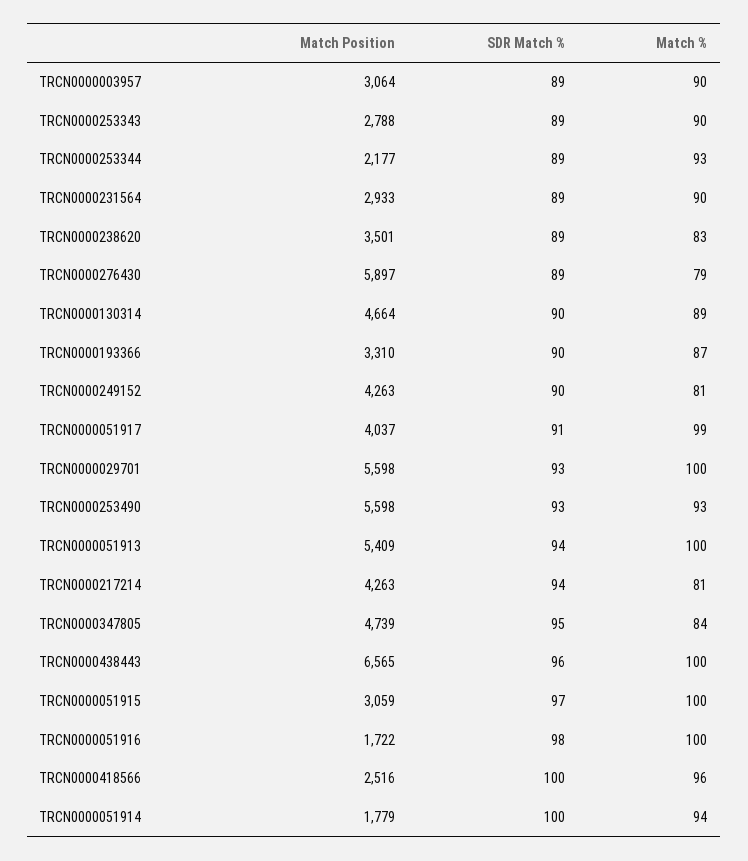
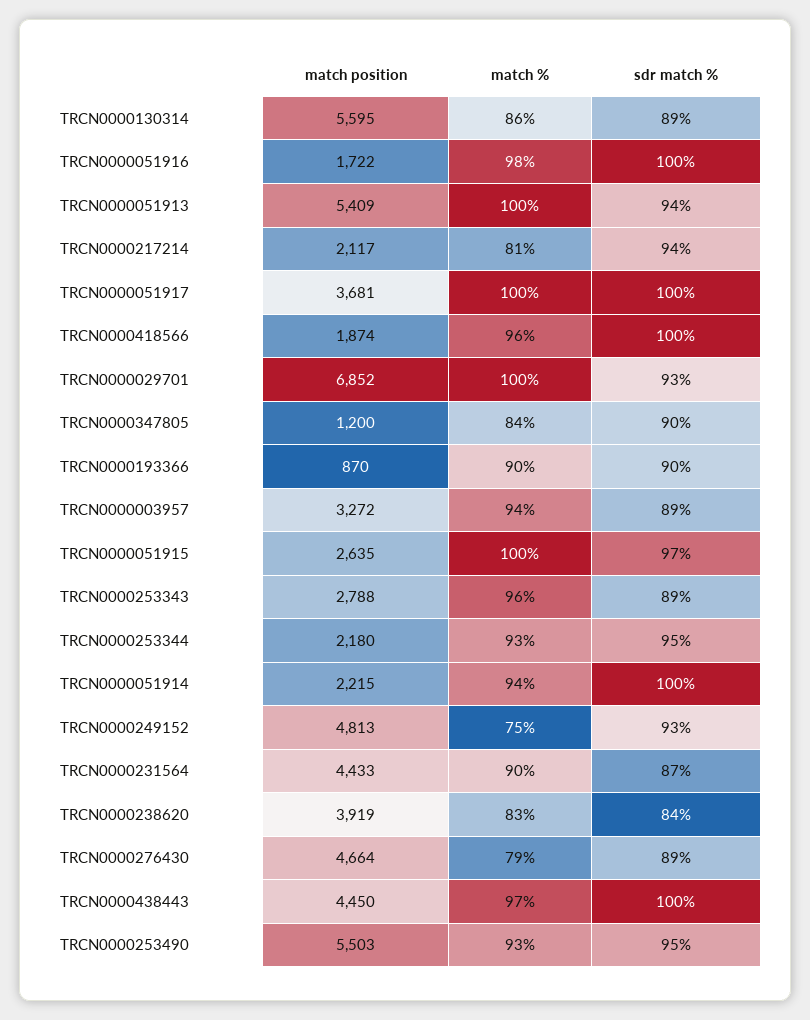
  {
    "Match Position": {
-     "TRCN0000003957": 3064,
+     "TRCN0000003957": 3272,
      "TRCN0000253343": 2788,
-     "TRCN0000253344": 2177,
+     "TRCN0000253344": 2180,
-     "TRCN0000231564": 2933,
+     "TRCN0000231564": 4433,
-     "TRCN0000238620": 3501,
+     "TRCN0000238620": 3919,
-     "TRCN0000276430": 5897,
+     "TRCN0000276430": 4664,
-     "TRCN0000130314": 4664,
+     "TRCN0000130314": 5595,
-     "TRCN0000193366": 3310,
+     "TRCN0000193366": 870,
-     "TRCN0000249152": 4263,
+     "TRCN0000249152": 4813,
-     "TRCN0000051917": 4037,
+     "TRCN0000051917": 3681,
-     "TRCN0000029701": 5598,
+     "TRCN0000029701": 6852,
-     "TRCN0000253490": 5598,
+     "TRCN0000253490": 5503,
      "TRCN0000051913": 5409,
-     "TRCN0000217214": 4263,
+     "TRCN0000217214": 2117,
-     "TRCN0000347805": 4739,
+     "TRCN0000347805": 1200,
-     "TRCN0000438443": 6565,
+     "TRCN0000438443": 4450,
-     "TRCN0000051915": 3059,
+     "TRCN0000051915": 2635,
      "TRCN0000051916": 1722,
-     "TRCN0000418566": 2516,
+     "TRCN0000418566": 1874,
-     "TRCN0000051914": 1779
+     "TRCN0000051914": 2215
    },
    "SDR Match %": {
      "TRCN0000003957": 89,
      "TRCN0000253343": 89,
-     "TRCN0000253344": 89,
+     "TRCN0000253344": 95,
-     "TRCN0000231564": 89,
+     "TRCN0000231564": 87,
-     "TRCN0000238620": 89,
+     "TRCN0000238620": 84,
      "TRCN0000276430": 89,
-     "TRCN0000130314": 90,
+     "TRCN0000130314": 89,
      "TRCN0000193366": 90,
-     "TRCN0000249152": 90,
+     "TRCN0000249152": 93,
-     "TRCN0000051917": 91,
+     "TRCN0000051917": 100,
      "TRCN0000029701": 93,
-     "TRCN0000253490": 93,
+     "TRCN0000253490": 95,
      "TRCN0000051913": 94,
      "TRCN0000217214": 94,
-     "TRCN0000347805": 95,
+     "TRCN0000347805": 90,
-     "TRCN0000438443": 96,
+     "TRCN0000438443": 100,
      "TRCN0000051915": 97,
-     "TRCN0000051916": 98,
+     "TRCN0000051916": 100,
      "TRCN0000418566": 100,
      "TRCN0000051914": 100
    },
    "Match %": {
-     "TRCN0000003957": 90,
+     "TRCN0000003957": 94,
-     "TRCN0000253343": 90,
+     "TRCN0000253343": 96,
      "TRCN0000253344": 93,
      "TRCN0000231564": 90,
      "TRCN0000238620": 83,
      "TRCN0000276430": 79,
-     "TRCN0000130314": 89,
+     "TRCN0000130314": 86,
-     "TRCN0000193366": 87,
+     "TRCN0000193366": 90,
-     "TRCN0000249152": 81,
+     "TRCN0000249152": 75,
-     "TRCN0000051917": 99,
+     "TRCN0000051917": 100,
      "TRCN0000029701": 100,
      "TRCN0000253490": 93,
      "TRCN0000051913": 100,
      "TRCN0000217214": 81,
      "TRCN0000347805": 84,
-     "TRCN0000438443": 100,
+     "TRCN0000438443": 97,
      "TRCN0000051915": 100,
-     "TRCN0000051916": 100,
+     "TRCN0000051916": 98,
      "TRCN0000418566": 96,
      "TRCN0000051914": 94
    }
  }

